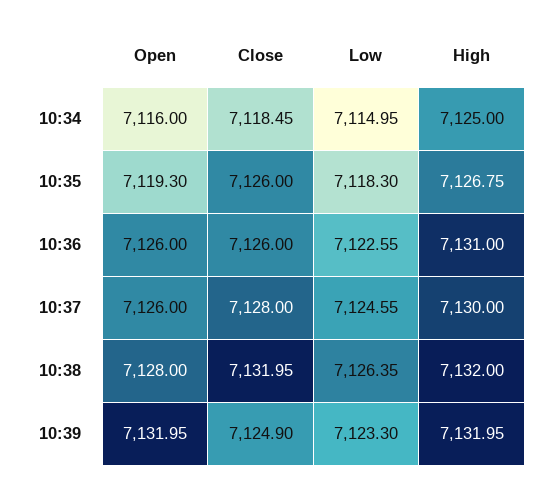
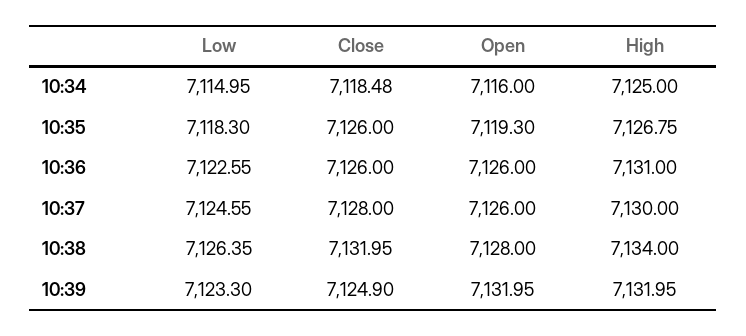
  {
    "Open": {
      "10:34": 7116,
      "10:35": 7119.3,
      "10:36": 7126,
      "10:37": 7126,
      "10:38": 7128,
      "10:39": 7131.95
    },
    "Close": {
-     "10:34": 7118.45,
+     "10:34": 7118.48,
      "10:35": 7126,
      "10:36": 7126,
      "10:37": 7128,
      "10:38": 7131.95,
      "10:39": 7124.9
    },
    "Low": {
      "10:34": 7114.95,
      "10:35": 7118.3,
      "10:36": 7122.55,
      "10:37": 7124.55,
      "10:38": 7126.35,
      "10:39": 7123.3
    },
    "High": {
      "10:34": 7125,
      "10:35": 7126.75,
      "10:36": 7131,
      "10:37": 7130,
-     "10:38": 7132,
+     "10:38": 7134,
      "10:39": 7131.95
    }
  }

